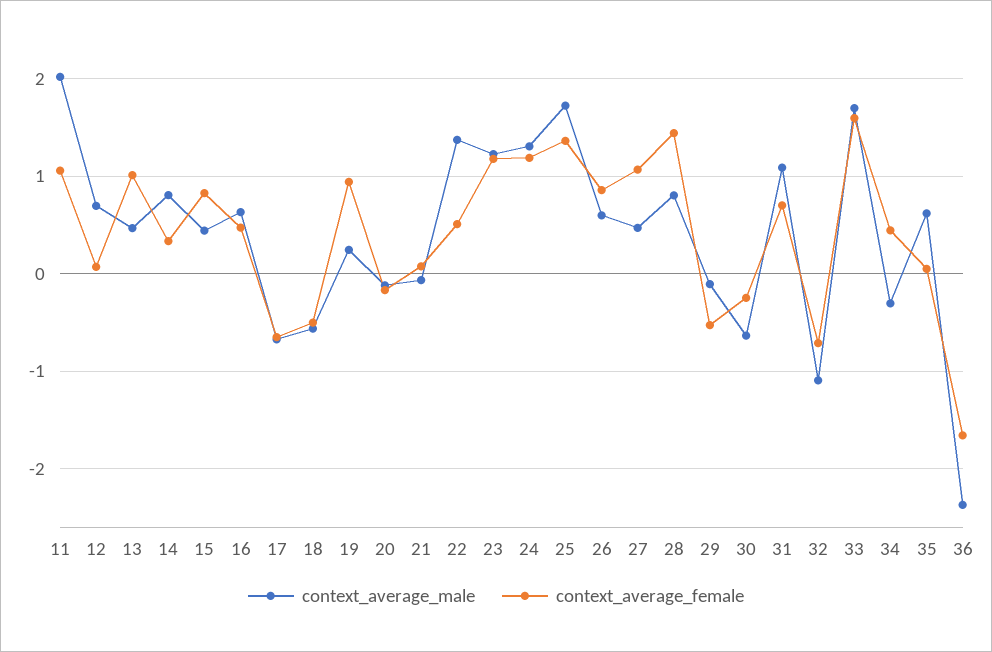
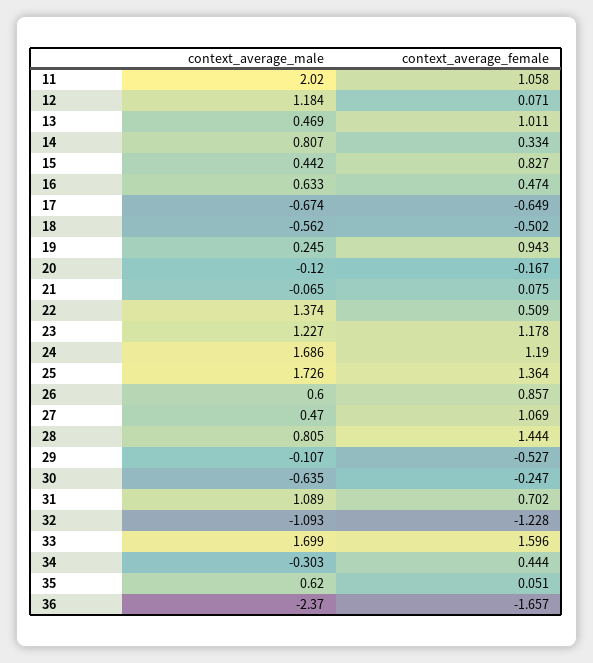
  {
    "context_average_male": {
      "11": 2.02,
-     "12": 0.7,
+     "12": 1.184,
      "13": 0.469,
      "14": 0.807,
      "15": 0.442,
      "16": 0.633,
      "17": -0.674,
      "18": -0.562,
      "19": 0.245,
      "20": -0.12,
      "21": -0.065,
      "22": 1.374,
      "23": 1.227,
-     "24": 1.3,
+     "24": 1.686,
      "25": 1.726,
      "26": 0.6,
      "27": 0.47,
      "28": 0.805,
      "29": -0.107,
      "30": -0.635,
      "31": 1.089,
      "32": -1.093,
      "33": 1.699,
      "34": -0.303,
      "35": 0.62,
      "36": -2.37
    },
    "context_average_female": {
      "11": 1.058,
      "12": 0.071,
      "13": 1.011,
      "14": 0.334,
      "15": 0.827,
      "16": 0.474,
      "17": -0.649,
      "18": -0.502,
      "19": 0.943,
      "20": -0.167,
      "21": 0.075,
      "22": 0.509,
      "23": 1.178,
      "24": 1.19,
      "25": 1.364,
      "26": 0.857,
      "27": 1.069,
      "28": 1.444,
      "29": -0.527,
      "30": -0.247,
      "31": 0.702,
-     "32": -0.7,
+     "32": -1.228,
      "33": 1.596,
      "34": 0.444,
      "35": 0.051,
      "36": -1.657
    }
  }

